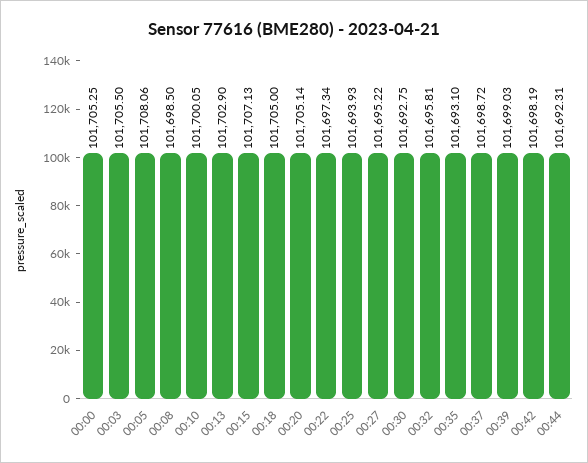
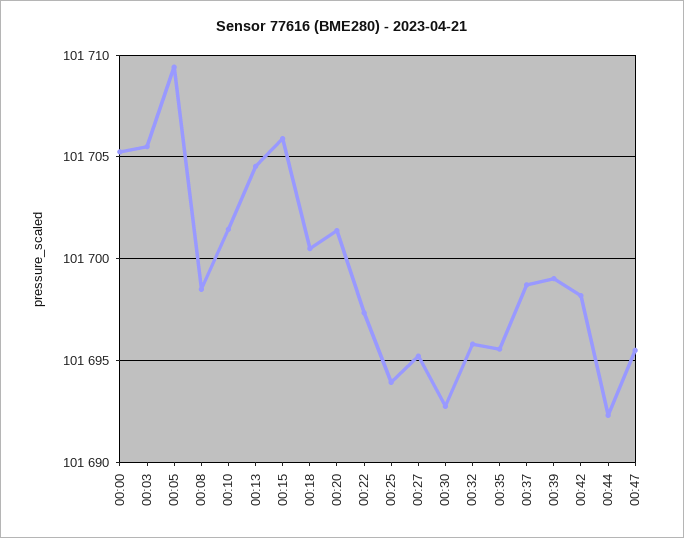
  {
    "00:00": 101705.25,
    "00:03": 101705.5,
-   "00:05": 101708.06,
+   "00:05": 101709.5,
    "00:08": 101698.5,
-   "00:10": 101700.05,
+   "00:10": 101701.5,
-   "00:13": 101702.9,
+   "00:13": 101704.5,
-   "00:15": 101707.13,
+   "00:15": 101706,
-   "00:18": 101705,
+   "00:18": 101700.5,
-   "00:20": 101705.14,
+   "00:20": 101701.5,
    "00:22": 101697.34,
    "00:25": 101693.93,
    "00:27": 101695.22,
    "00:30": 101692.75,
    "00:32": 101695.81,
-   "00:35": 101693.1,
+   "00:35": 101695.5,
    "00:37": 101698.72,
    "00:39": 101699.03,
    "00:42": 101698.19,
-   "00:44": 101692.31
+   "00:44": 101692.31,
+   "00:47": 101695.5
  }

